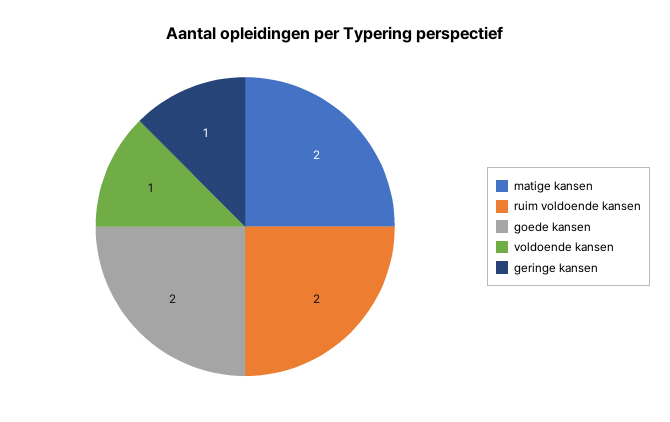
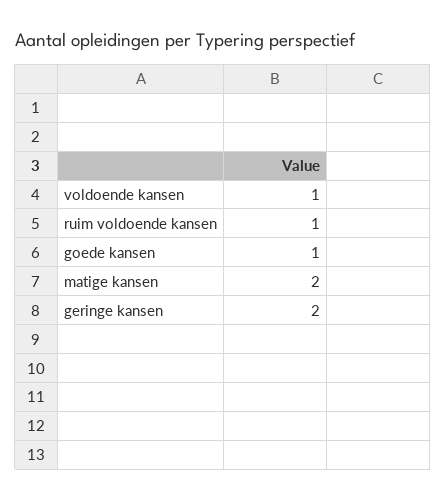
  {
    "matige kansen": 2,
-   "ruim voldoende kansen": 2,
+   "ruim voldoende kansen": 1,
-   "goede kansen": 2,
+   "goede kansen": 1,
    "voldoende kansen": 1,
-   "geringe kansen": 1
+   "geringe kansen": 2
  }

